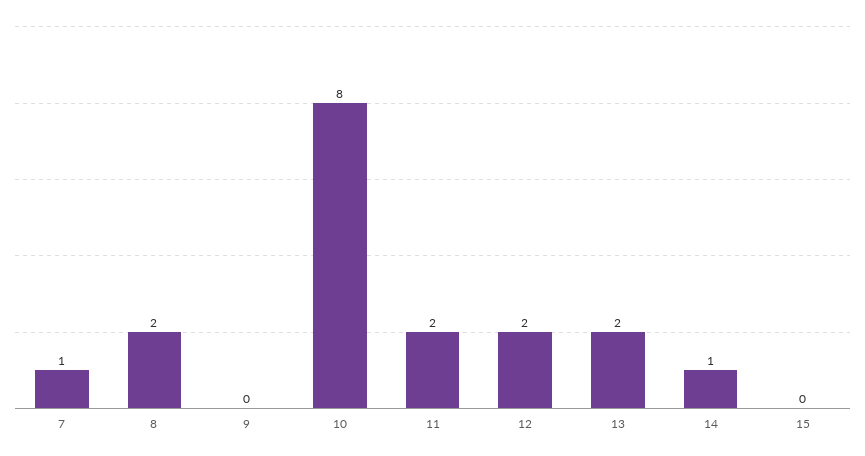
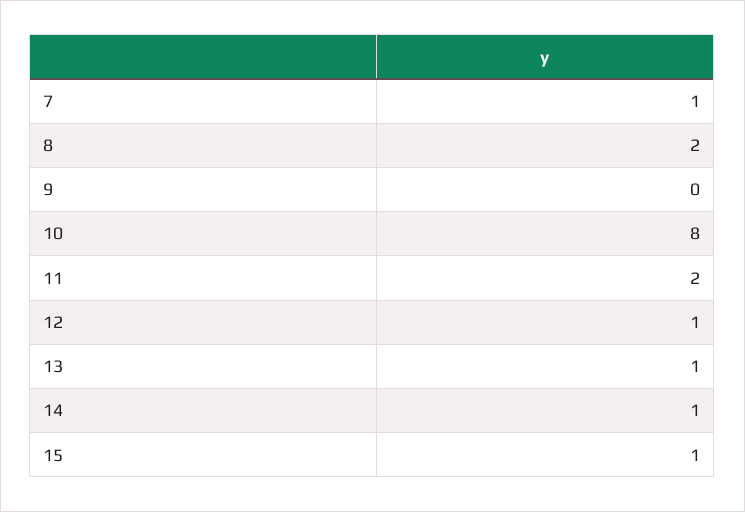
  {
    "7": 1,
    "8": 2,
    "9": 0,
    "10": 8,
    "11": 2,
-   "12": 2,
+   "12": 1,
-   "13": 2,
+   "13": 1,
    "14": 1,
-   "15": 0
+   "15": 1
  }

